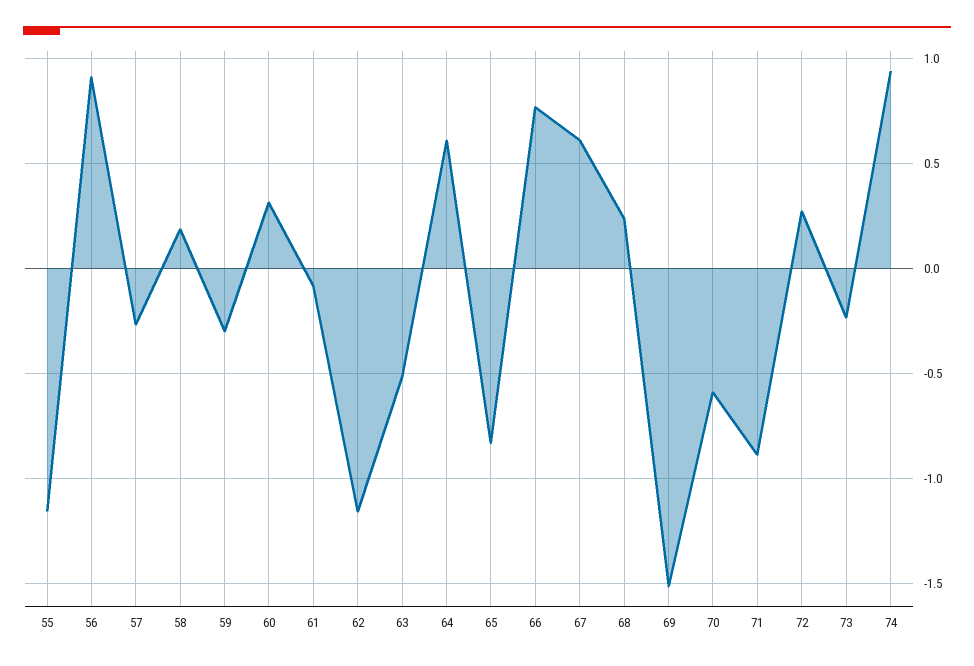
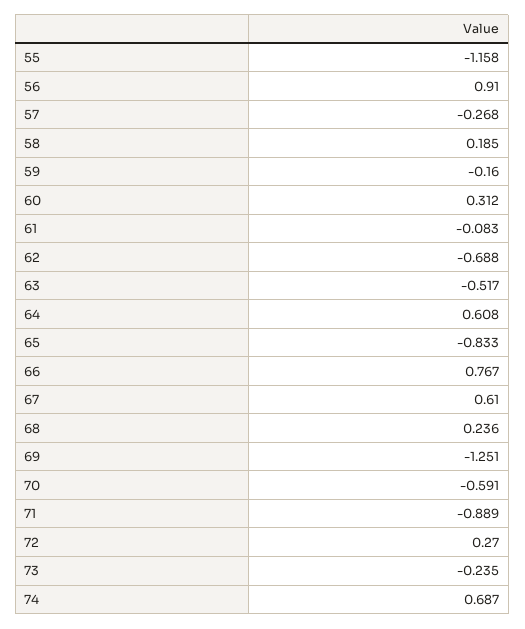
  {
    "55": -1.158,
    "56": 0.91,
    "57": -0.268,
    "58": 0.185,
-   "59": -0.3,
+   "59": -0.16,
    "60": 0.312,
    "61": -0.083,
-   "62": -1.15,
+   "62": -0.688,
    "63": -0.517,
    "64": 0.608,
    "65": -0.833,
    "66": 0.767,
    "67": 0.61,
    "68": 0.236,
-   "69": -1.5,
+   "69": -1.251,
    "70": -0.591,
    "71": -0.889,
    "72": 0.27,
    "73": -0.235,
-   "74": 0.95
+   "74": 0.687
  }

